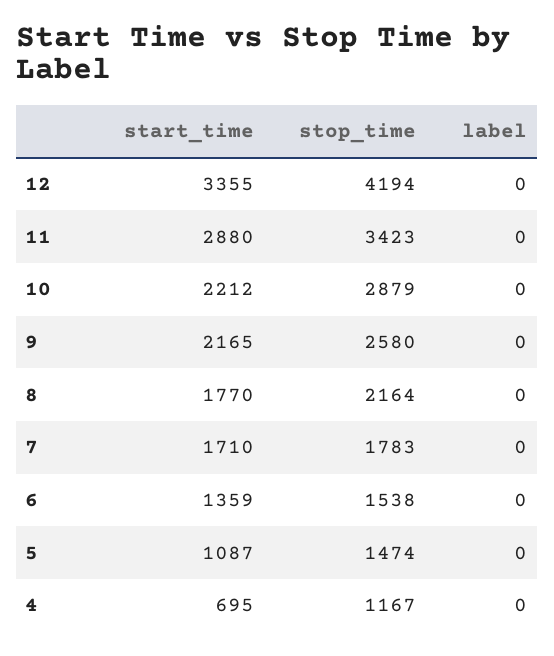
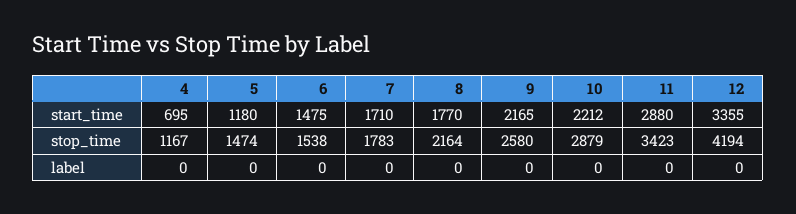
  {
    "start_time": {
      "12": 3355,
      "11": 2880,
      "10": 2212,
      "9": 2165,
      "8": 1770,
      "7": 1710,
-     "6": 1359,
+     "6": 1475,
-     "5": 1087,
+     "5": 1180,
      "4": 695
    },
    "stop_time": {
      "12": 4194,
      "11": 3423,
      "10": 2879,
      "9": 2580,
      "8": 2164,
      "7": 1783,
      "6": 1538,
      "5": 1474,
      "4": 1167
    },
    "label": {
      "12": 0,
      "11": 0,
      "10": 0,
      "9": 0,
      "8": 0,
      "7": 0,
      "6": 0,
      "5": 0,
      "4": 0
    }
  }

